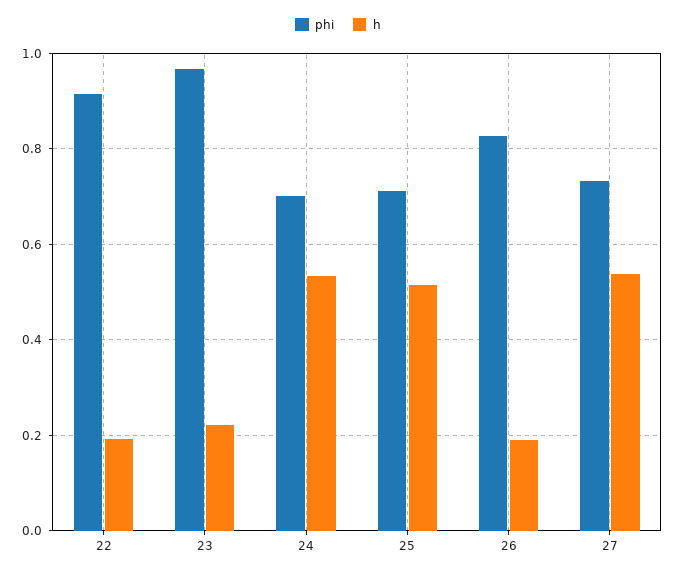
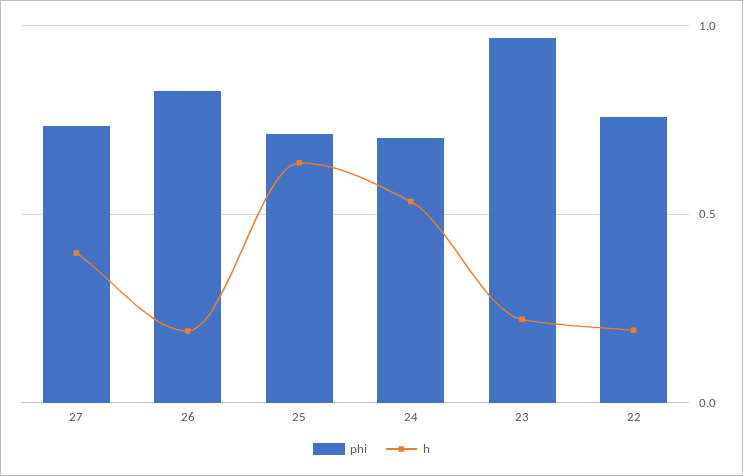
  {
    "phi": {
-     "22": 0.92,
+     "22": 0.75,
      "23": 0.96,
      "24": 0.7,
      "25": 0.72,
      "26": 0.82,
      "27": 0.74
    },
    "h": {
      "22": 0.2,
      "23": 0.22,
      "24": 0.54,
-     "25": 0.52,
+     "25": 0.65,
      "26": 0.2,
-     "27": 0.54
+     "27": 0.4
    }
  }

